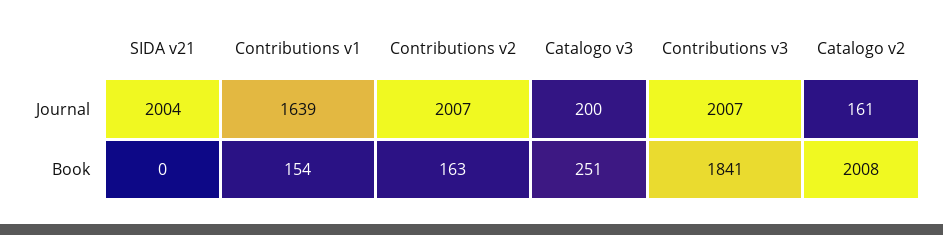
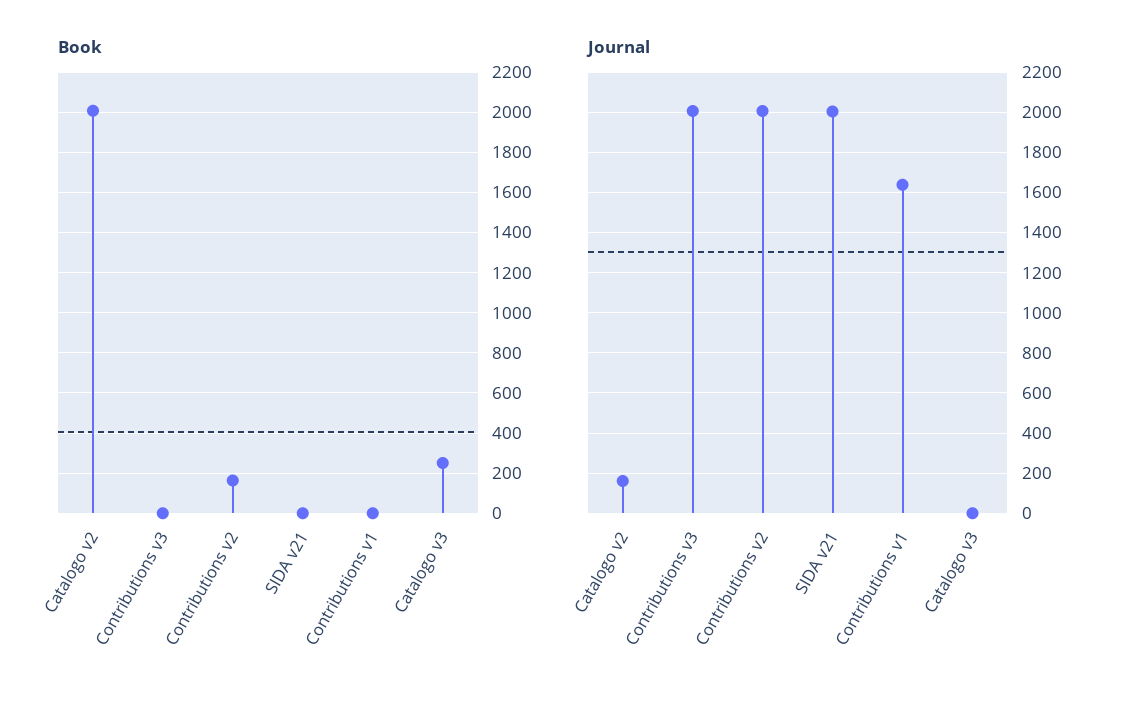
  {
    "Journal": {
      "SIDA v21": 2004,
      "Contributions v1": 1639,
      "Contributions v2": 2007,
-     "Catalogo v3": 200,
+     "Catalogo v3": 0,
      "Contributions v3": 2007,
      "Catalogo v2": 161
    },
    "Book": {
      "SIDA v21": 0,
-     "Contributions v1": 154,
+     "Contributions v1": 0,
      "Contributions v2": 163,
      "Catalogo v3": 251,
-     "Contributions v3": 1841,
+     "Contributions v3": 0,
      "Catalogo v2": 2008
    }
  }

